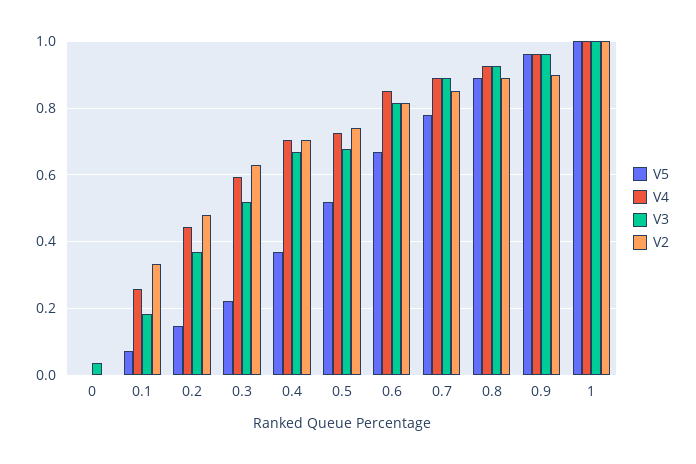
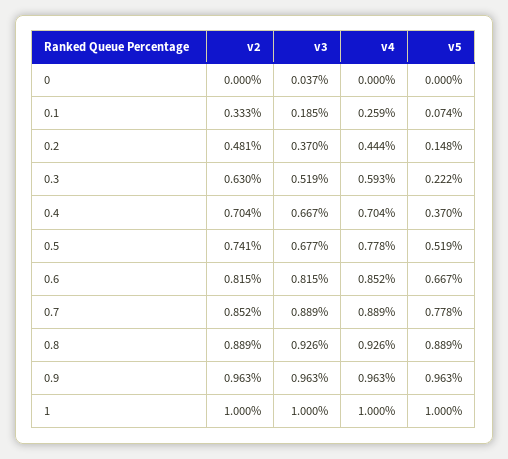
  {
    "V5": {
      "0": 0,
      "0.1": 0.074,
      "0.2": 0.148,
      "0.3": 0.222,
      "0.4": 0.37,
      "0.5": 0.519,
      "0.6": 0.667,
      "0.7": 0.778,
      "0.8": 0.889,
      "0.9": 0.963,
      "1": 1
    },
    "V4": {
      "0": 0,
      "0.1": 0.259,
      "0.2": 0.444,
      "0.3": 0.593,
      "0.4": 0.704,
-     "0.5": 0.72,
+     "0.5": 0.778,
      "0.6": 0.852,
      "0.7": 0.889,
      "0.8": 0.926,
      "0.9": 0.963,
      "1": 1
    },
    "V3": {
      "0": 0.037,
      "0.1": 0.185,
      "0.2": 0.37,
      "0.3": 0.519,
      "0.4": 0.667,
      "0.5": 0.677,
      "0.6": 0.815,
      "0.7": 0.889,
      "0.8": 0.926,
      "0.9": 0.963,
      "1": 1
    },
    "V2": {
      "0": 0,
      "0.1": 0.333,
      "0.2": 0.481,
      "0.3": 0.63,
      "0.4": 0.704,
      "0.5": 0.741,
      "0.6": 0.815,
      "0.7": 0.852,
      "0.8": 0.889,
-     "0.9": 0.9,
+     "0.9": 0.963,
      "1": 1
    }
  }

